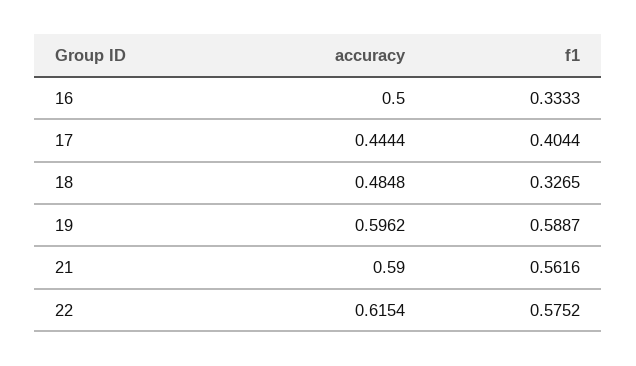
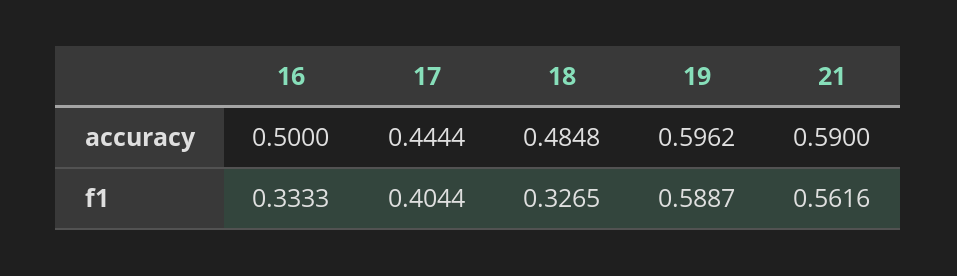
  {
    "accuracy": {
      "16": 0.5,
      "17": 0.4444,
      "18": 0.4848,
      "19": 0.5962,
-     "21": 0.59,
+     "21": 0.59
-     "22": 0.6154
    },
    "f1": {
      "16": 0.3333,
      "17": 0.4044,
      "18": 0.3265,
      "19": 0.5887,
-     "21": 0.5616,
+     "21": 0.5616
-     "22": 0.5752
    }
  }

